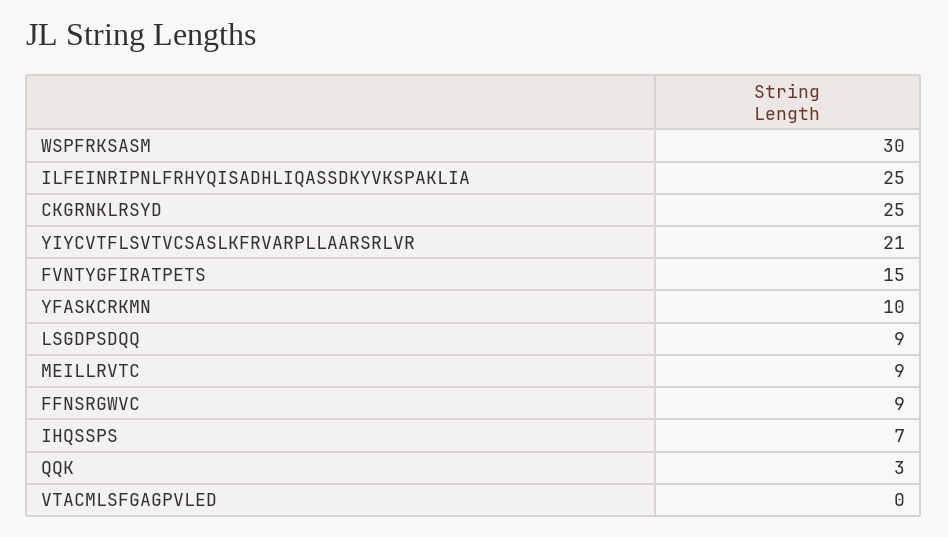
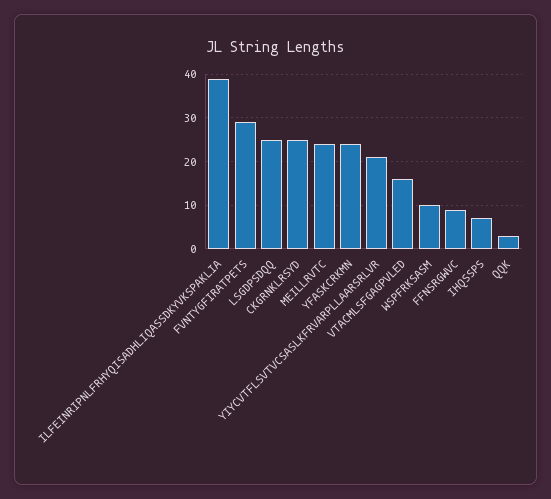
  {
-   "WSPFRKSASM": 30,
+   "WSPFRKSASM": 10,
-   "ILFEINRIPNLFRHYQISADHLIQASSDKYVKSPAKLIA": 25,
+   "ILFEINRIPNLFRHYQISADHLIQASSDKYVKSPAKLIA": 40,
    "CKGRNKLRSYD": 25,
    "YIYCVTFLSVTVCSASLKFRVARPLLAARSRLVR": 21,
-   "FVNTYGFIRATPETS": 15,
+   "FVNTYGFIRATPETS": 30,
-   "YFASKCRKMN": 10,
+   "YFASKCRKMN": 25,
-   "LSGDPSDQQ": 9,
+   "LSGDPSDQQ": 25,
-   "MEILLRVTC": 9,
+   "MEILLRVTC": 25,
    "FFNSRGWVC": 9,
    "IHQSSPS": 7,
    "QQK": 3,
-   "VTACMLSFGAGPVLED": 0
+   "VTACMLSFGAGPVLED": 15
  }

